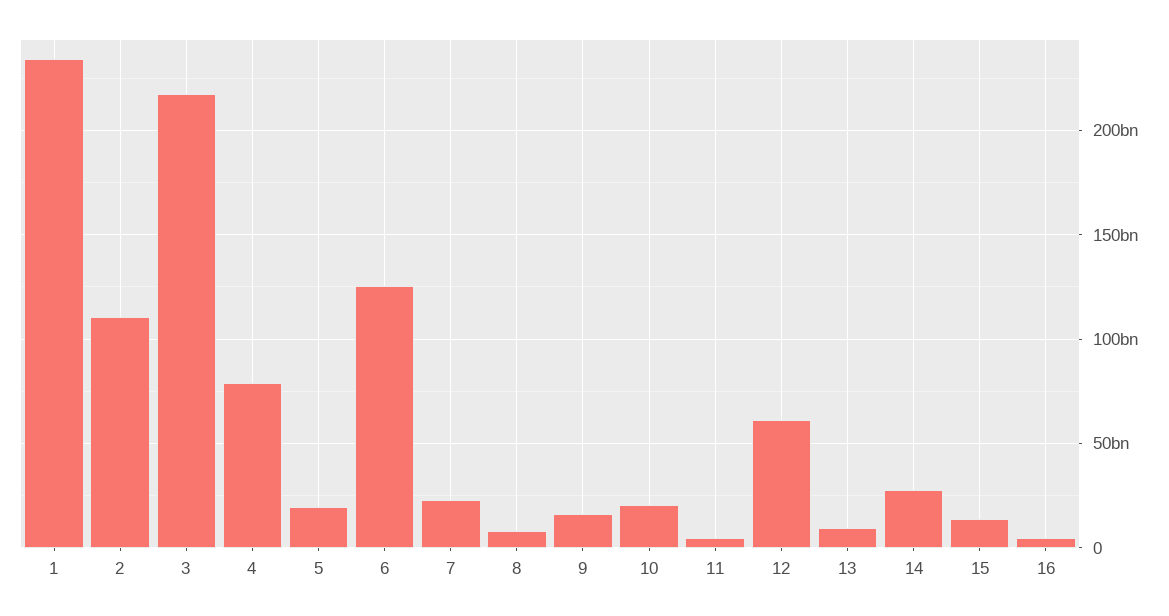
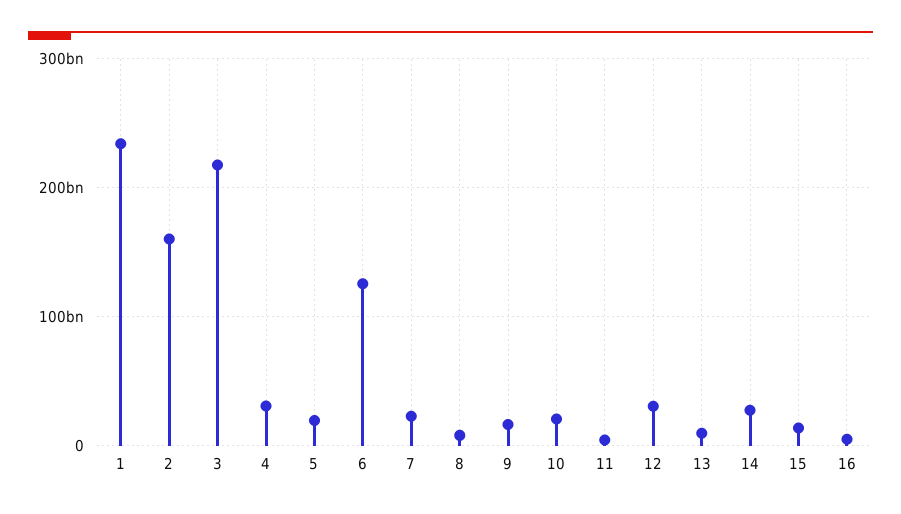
  {
    "1": 235000000000,
-   "2": 110000000000,
+   "2": 160000000000,
    "3": 220000000000,
-   "4": 80000000000,
+   "4": 30000000000,
    "5": 20000000000,
    "6": 125000000000,
    "7": 25000000000,
    "8": 10000000000,
    "9": 15000000000,
    "10": 20000000000,
    "11": 5000000000,
-   "12": 60000000000,
+   "12": 30000000000,
    "13": 10000000000,
    "14": 25000000000,
    "15": 15000000000,
    "16": 5000000000
  }

